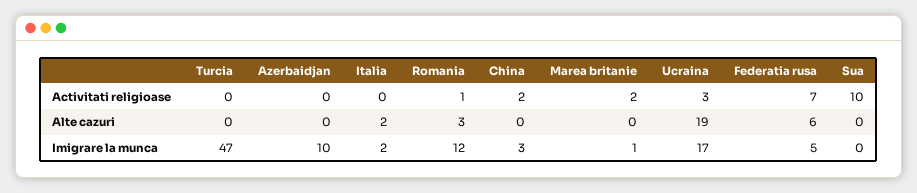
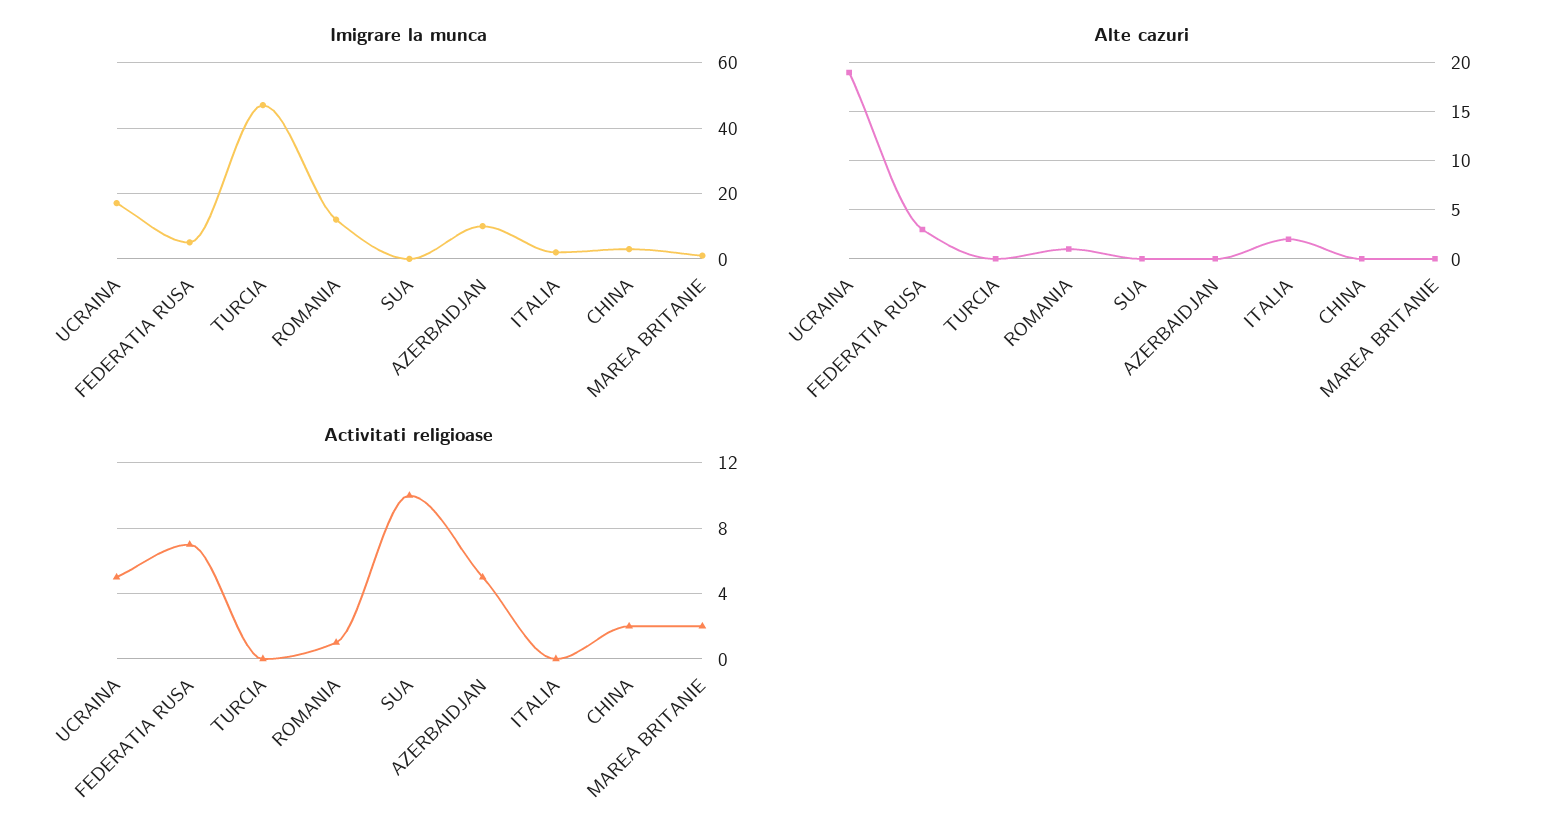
  {
    "Activitati religioase": {
      "Turcia": 0,
-     "Azerbaidjan": 0,
+     "Azerbaidjan": 5,
      "Italia": 0,
      "Romania": 1,
      "China": 2,
      "Marea britanie": 2,
-     "Ucraina": 3,
+     "Ucraina": 5,
      "Federatia rusa": 7,
      "Sua": 10
    },
    "Alte cazuri": {
      "Turcia": 0,
      "Azerbaidjan": 0,
      "Italia": 2,
-     "Romania": 3,
+     "Romania": 1,
      "China": 0,
      "Marea britanie": 0,
      "Ucraina": 19,
-     "Federatia rusa": 6,
+     "Federatia rusa": 3,
      "Sua": 0
    },
    "Imigrare la munca": {
      "Turcia": 47,
      "Azerbaidjan": 10,
      "Italia": 2,
      "Romania": 12,
      "China": 3,
      "Marea britanie": 1,
      "Ucraina": 17,
      "Federatia rusa": 5,
      "Sua": 0
    }
  }

